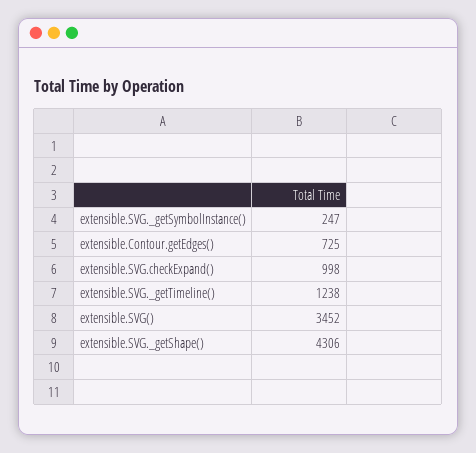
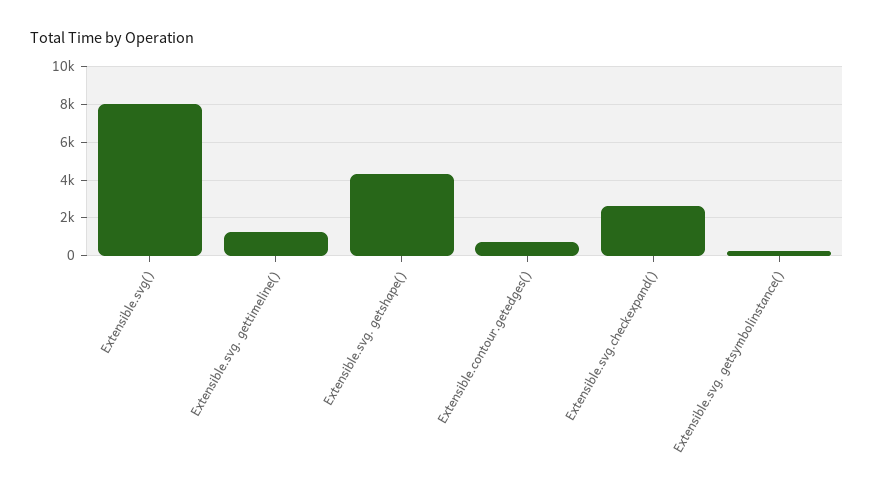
  {
    "extensible.SVG._getSymbolInstance()": 247,
    "extensible.Contour.getEdges()": 725,
-   "extensible.SVG.checkExpand()": 998,
+   "extensible.SVG.checkExpand()": 2500,
    "extensible.SVG._getTimeline()": 1238,
-   "extensible.SVG()": 3452,
+   "extensible.SVG()": 8000,
    "extensible.SVG._getShape()": 4306
  }

